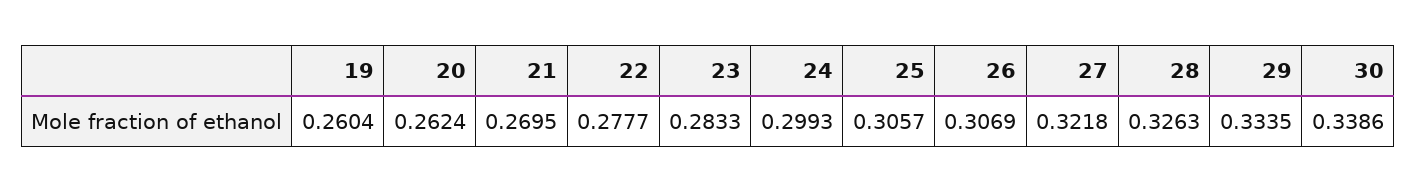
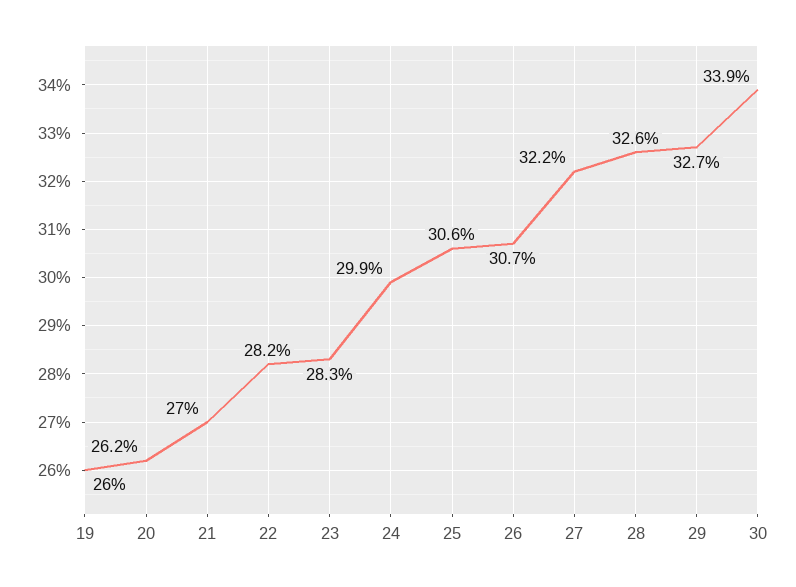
  {
    "19": 0.2604,
    "20": 0.2624,
    "21": 0.2695,
-   "22": 0.2777,
+   "22": 0.282,
    "23": 0.2833,
    "24": 0.2993,
    "25": 0.3057,
    "26": 0.3069,
    "27": 0.3218,
    "28": 0.3263,
-   "29": 0.3335,
+   "29": 0.327,
    "30": 0.3386
  }

